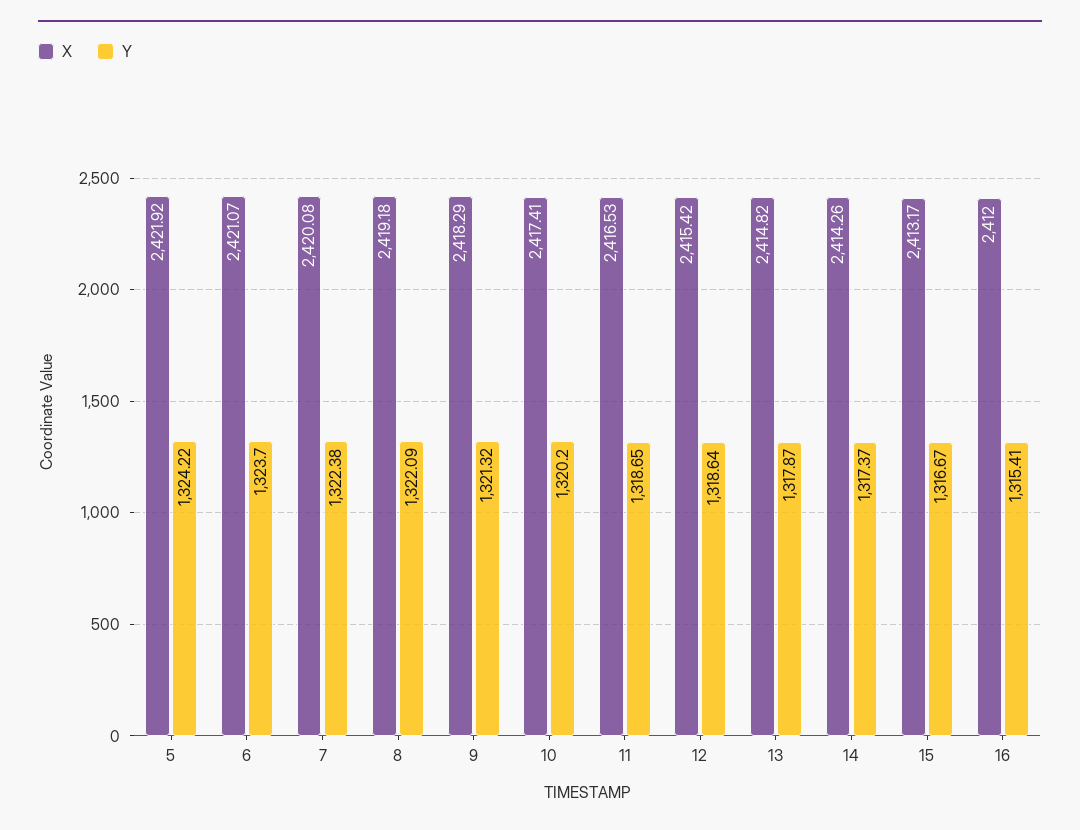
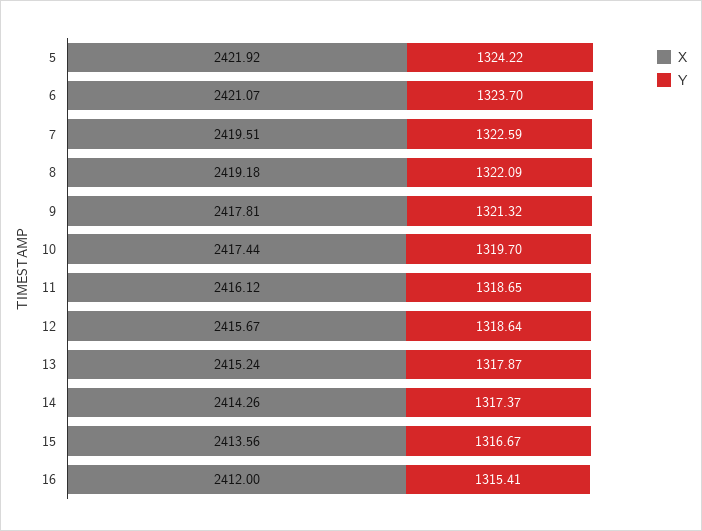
  {
    "X": {
      "5": 2421.92,
      "6": 2421.07,
-     "7": 2420.08,
+     "7": 2419.51,
      "8": 2419.18,
-     "9": 2418.29,
+     "9": 2417.81,
-     "10": 2417.41,
+     "10": 2417.44,
-     "11": 2416.53,
+     "11": 2416.12,
-     "12": 2415.42,
+     "12": 2415.67,
-     "13": 2414.82,
+     "13": 2415.24,
      "14": 2414.26,
-     "15": 2413.17,
+     "15": 2413.56,
      "16": 2412
    },
    "Y": {
      "5": 1324.22,
      "6": 1323.7,
-     "7": 1322.38,
+     "7": 1322.59,
      "8": 1322.09,
      "9": 1321.32,
-     "10": 1320.2,
+     "10": 1319.7,
      "11": 1318.65,
      "12": 1318.64,
      "13": 1317.87,
      "14": 1317.37,
      "15": 1316.67,
      "16": 1315.41
    }
  }

